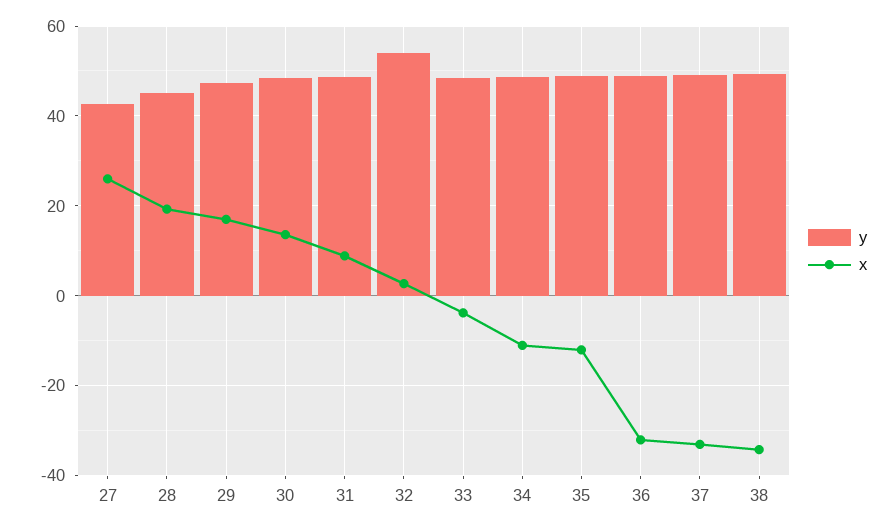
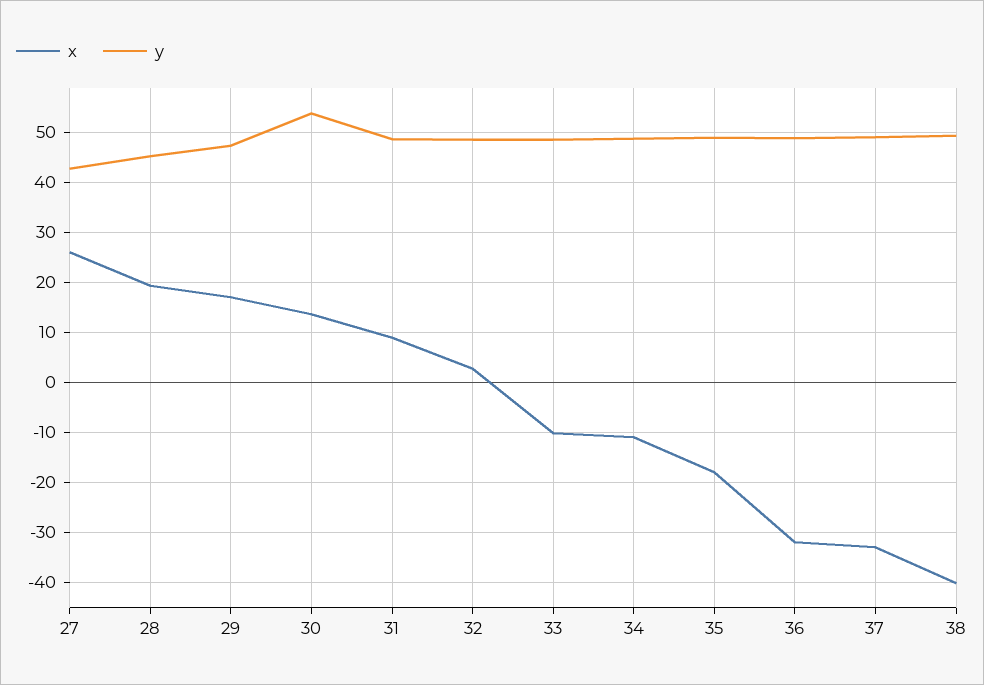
  {
    "y": {
      "27": 42,
      "28": 46,
      "29": 48,
-     "30": 48,
+     "30": 54,
      "31": 48,
-     "32": 54,
+     "32": 48,
      "33": 48,
      "34": 48,
      "35": 48,
      "36": 48,
      "37": 50,
      "38": 50
    },
    "x": {
      "27": 26,
      "28": 20,
      "29": 18,
      "30": 14,
      "31": 8,
      "32": 2,
-     "33": -4,
+     "33": -10,
      "34": -12,
-     "35": -12,
+     "35": -18,
      "36": -32,
      "37": -34,
-     "38": -34
+     "38": -40
    }
  }

